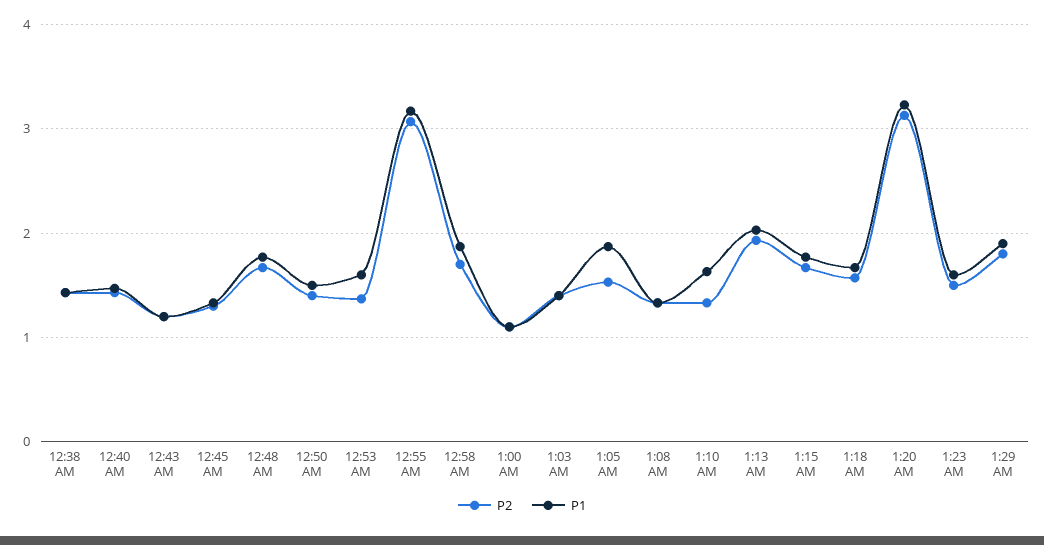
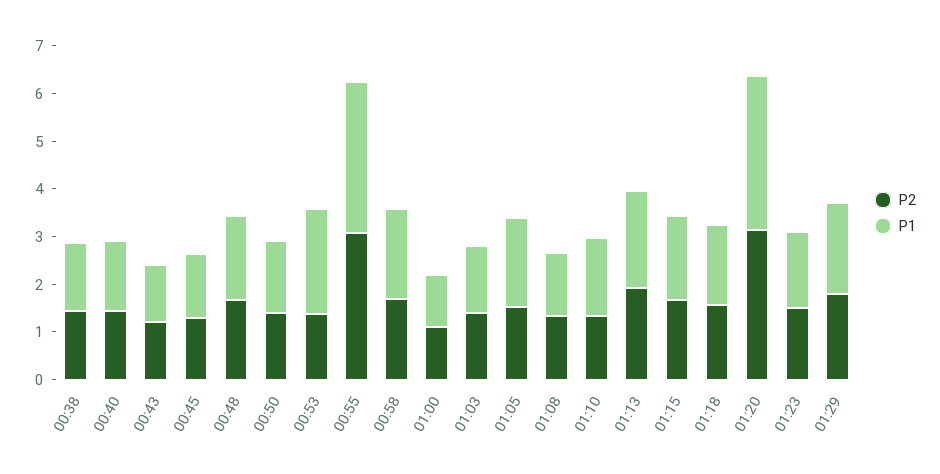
  {
    "P2": {
      "12:38 AM": 1.4,
      "12:40 AM": 1.4,
      "12:43 AM": 1.2,
      "12:45 AM": 1.3,
      "12:48 AM": 1.7,
      "12:50 AM": 1.4,
      "12:53 AM": 1.4,
      "12:55 AM": 3.1,
      "12:58 AM": 1.7,
      "1:00 AM": 1.1,
      "1:03 AM": 1.4,
      "1:05 AM": 1.5,
      "1:08 AM": 1.3,
      "1:10 AM": 1.3,
      "1:13 AM": 1.9,
      "1:15 AM": 1.7,
      "1:18 AM": 1.6,
      "1:20 AM": 3.1,
      "1:23 AM": 1.5,
      "1:29 AM": 1.8
    },
    "P1": {
      "12:38 AM": 1.4,
      "12:40 AM": 1.5,
      "12:43 AM": 1.2,
      "12:45 AM": 1.3,
      "12:48 AM": 1.8,
      "12:50 AM": 1.5,
-     "12:53 AM": 1.6,
+     "12:53 AM": 2.2,
      "12:55 AM": 3.2,
      "12:58 AM": 1.9,
      "1:00 AM": 1.1,
      "1:03 AM": 1.4,
      "1:05 AM": 1.9,
      "1:08 AM": 1.3,
      "1:10 AM": 1.6,
      "1:13 AM": 2,
      "1:15 AM": 1.8,
      "1:18 AM": 1.7,
      "1:20 AM": 3.2,
      "1:23 AM": 1.6,
      "1:29 AM": 1.9
    }
  }

